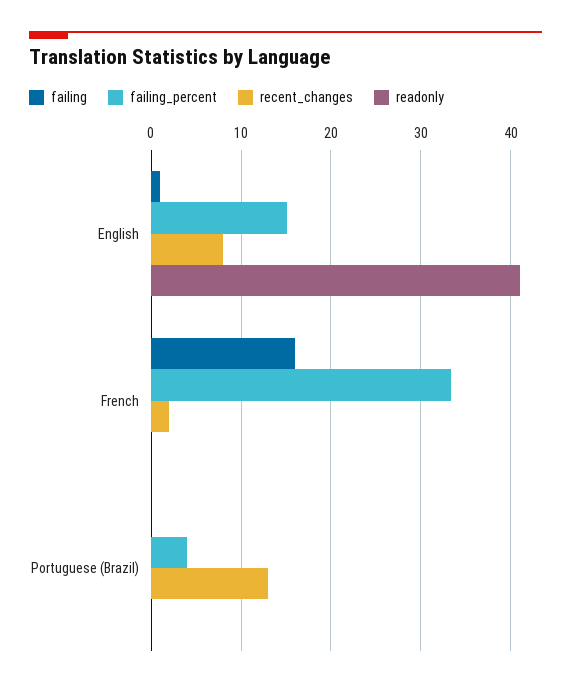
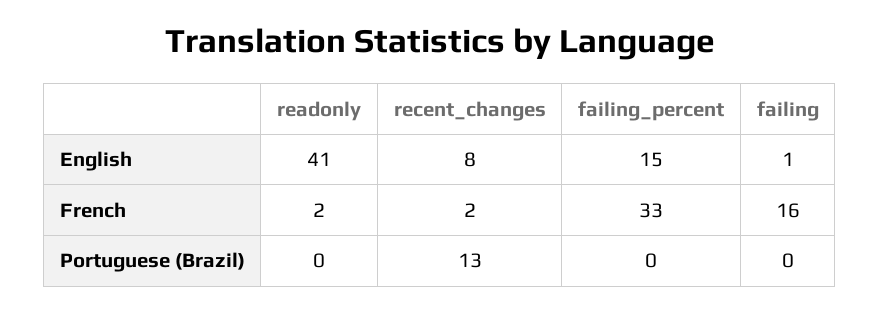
  {
    "failing": {
      "English": 1,
      "French": 16,
      "Portuguese (Brazil)": 0
    },
    "failing_percent": {
      "English": 15,
      "French": 33,
-     "Portuguese (Brazil)": 4
+     "Portuguese (Brazil)": 0
    },
    "recent_changes": {
      "English": 8,
      "French": 2,
      "Portuguese (Brazil)": 13
    },
    "readonly": {
      "English": 41,
-     "French": 0,
+     "French": 2,
      "Portuguese (Brazil)": 0
    }
  }

